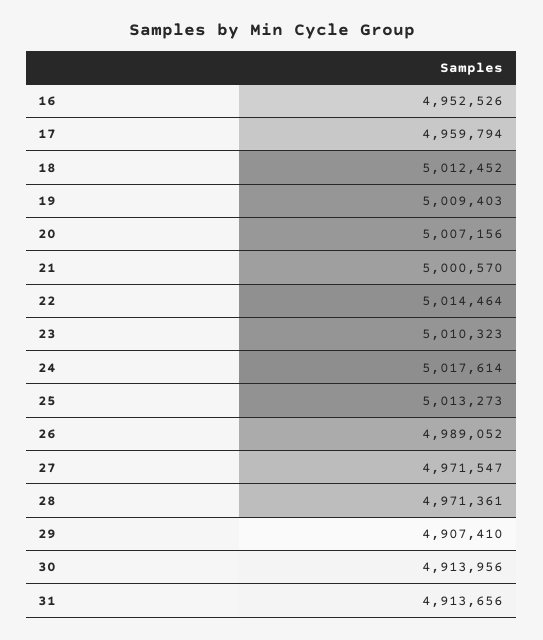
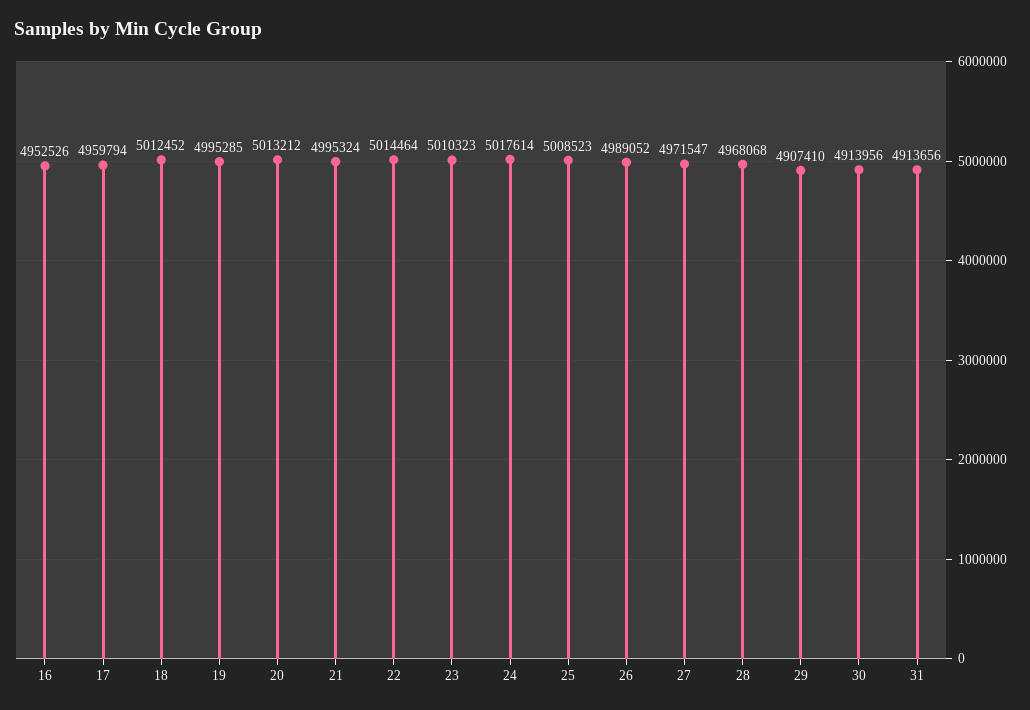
  {
    "16": 4952526,
    "17": 4959794,
    "18": 5012452,
-   "19": 5009403,
+   "19": 4995285,
-   "20": 5007156,
+   "20": 5013212,
-   "21": 5000570,
+   "21": 4995324,
    "22": 5014464,
    "23": 5010323,
    "24": 5017614,
-   "25": 5013273,
+   "25": 5008523,
    "26": 4989052,
    "27": 4971547,
-   "28": 4971361,
+   "28": 4968068,
    "29": 4907410,
    "30": 4913956,
    "31": 4913656
  }

